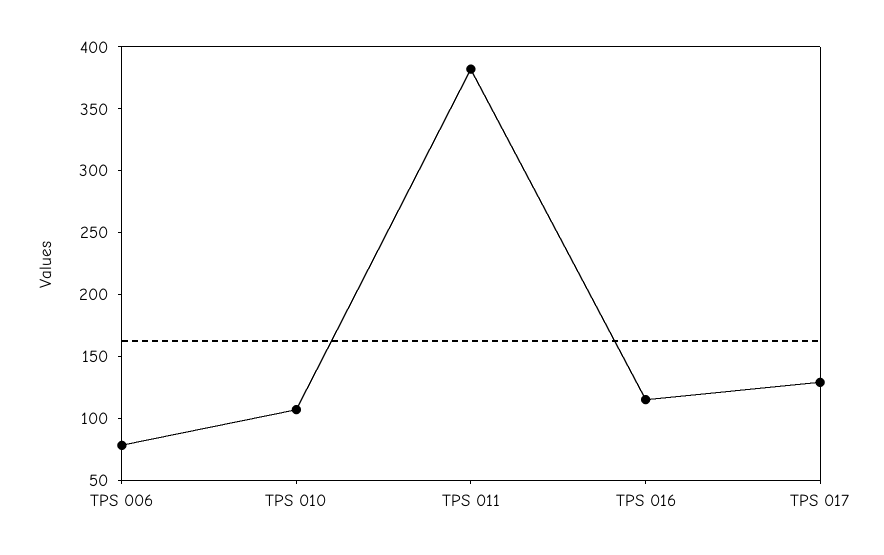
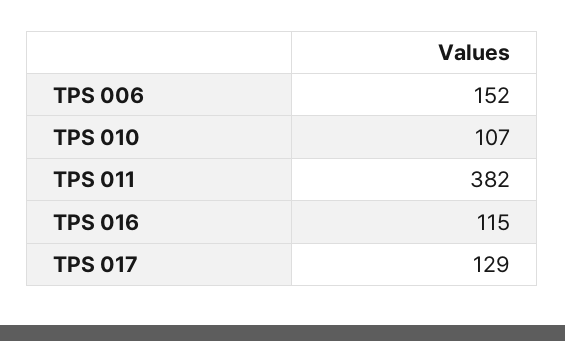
  {
-   "TPS 006": 80,
+   "TPS 006": 152,
    "TPS 010": 107,
    "TPS 011": 382,
    "TPS 016": 115,
    "TPS 017": 129
  }

